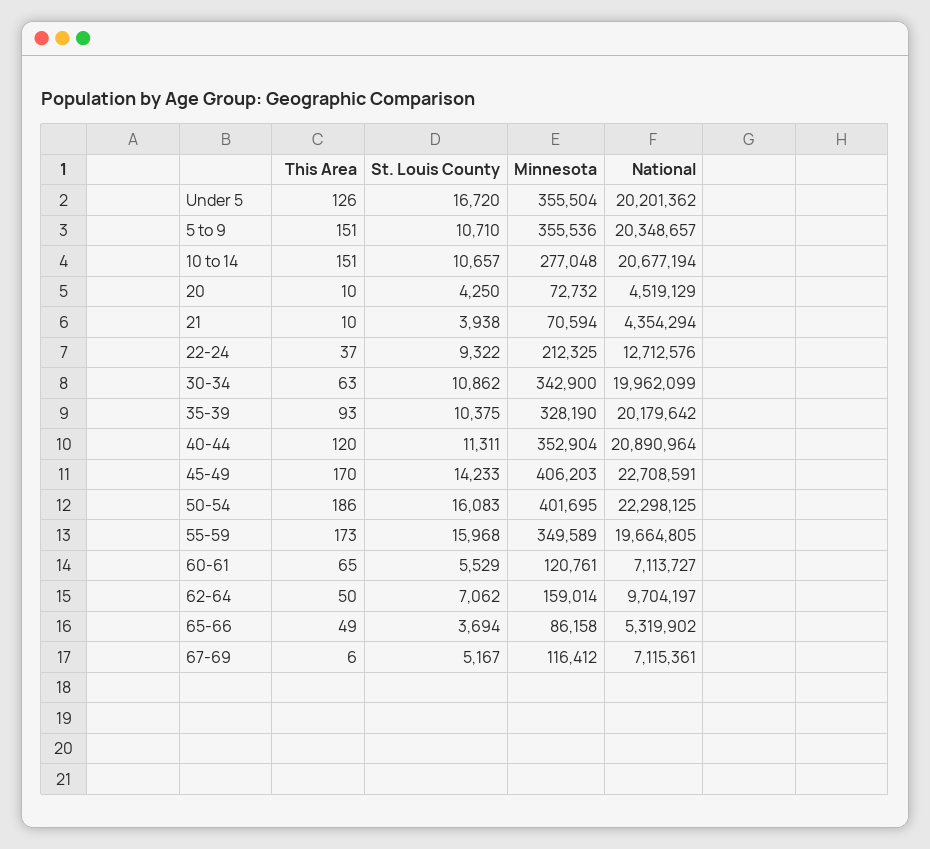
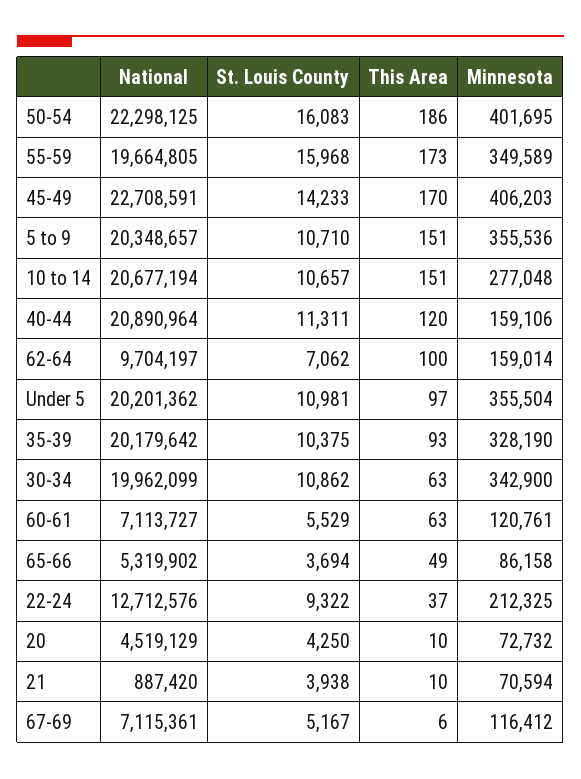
  {
    "This Area": {
-     "Under 5": 126,
+     "Under 5": 97,
      "5 to 9": 151,
      "10 to 14": 151,
      "20": 10,
      "21": 10,
      "22-24": 37,
      "30-34": 63,
      "35-39": 93,
      "40-44": 120,
      "45-49": 170,
      "50-54": 186,
      "55-59": 173,
-     "60-61": 65,
+     "60-61": 63,
-     "62-64": 50,
+     "62-64": 100,
      "65-66": 49,
      "67-69": 6
    },
    "St. Louis County": {
-     "Under 5": 16720,
+     "Under 5": 10981,
      "5 to 9": 10710,
      "10 to 14": 10657,
      "20": 4250,
      "21": 3938,
      "22-24": 9322,
      "30-34": 10862,
      "35-39": 10375,
      "40-44": 11311,
      "45-49": 14233,
      "50-54": 16083,
      "55-59": 15968,
      "60-61": 5529,
      "62-64": 7062,
      "65-66": 3694,
      "67-69": 5167
    },
    "Minnesota": {
      "Under 5": 355504,
      "5 to 9": 355536,
      "10 to 14": 277048,
      "20": 72732,
      "21": 70594,
      "22-24": 212325,
      "30-34": 342900,
      "35-39": 328190,
-     "40-44": 352904,
+     "40-44": 159106,
      "45-49": 406203,
      "50-54": 401695,
      "55-59": 349589,
      "60-61": 120761,
      "62-64": 159014,
      "65-66": 86158,
      "67-69": 116412
    },
    "National": {
      "Under 5": 20201362,
      "5 to 9": 20348657,
      "10 to 14": 20677194,
      "20": 4519129,
-     "21": 4354294,
+     "21": 887420,
      "22-24": 12712576,
      "30-34": 19962099,
      "35-39": 20179642,
      "40-44": 20890964,
      "45-49": 22708591,
      "50-54": 22298125,
      "55-59": 19664805,
      "60-61": 7113727,
      "62-64": 9704197,
      "65-66": 5319902,
      "67-69": 7115361
    }
  }

